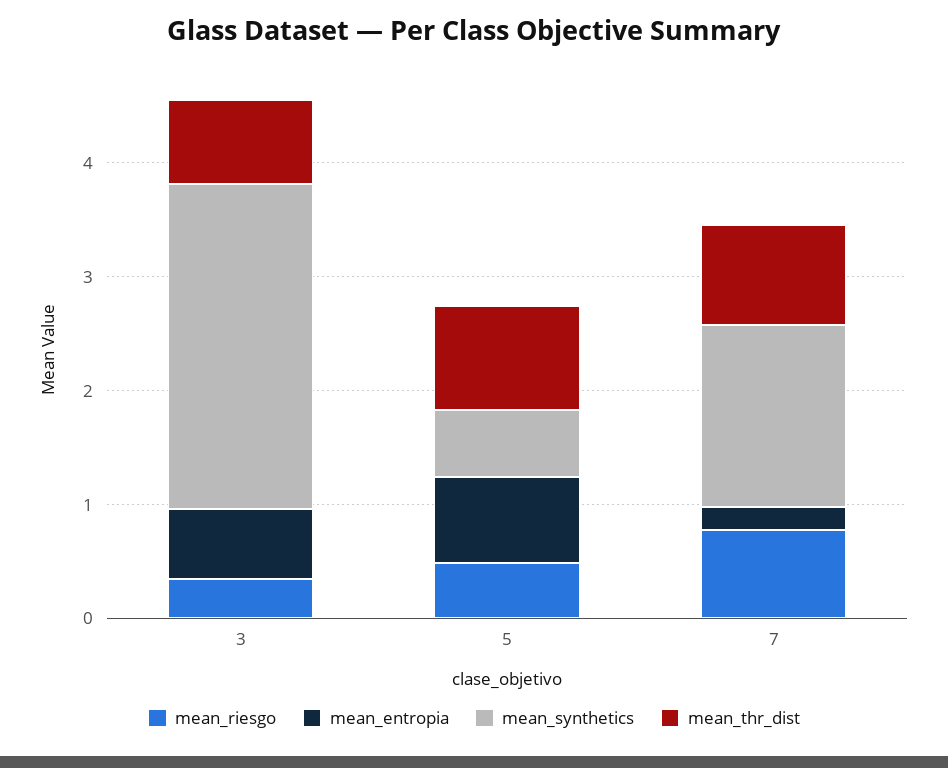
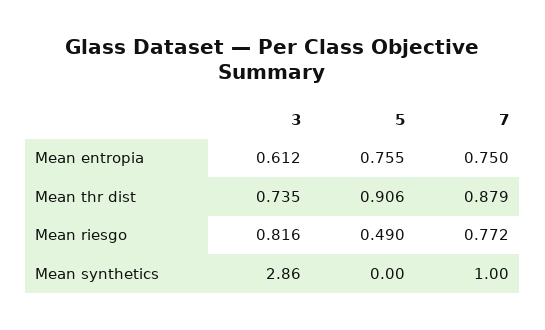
  {
    "mean_riesgo": {
-     "3": 0.4,
+     "3": 0.816,
      "5": 0.49,
      "7": 0.772
    },
    "mean_entropia": {
      "3": 0.612,
      "5": 0.755,
-     "7": 0.2
+     "7": 0.75
    },
    "mean_synthetics": {
      "3": 2.86,
-     "5": 0.6,
+     "5": 0,
-     "7": 1.6
+     "7": 1
    },
    "mean_thr_dist": {
      "3": 0.735,
      "5": 0.906,
      "7": 0.879
    }
  }

